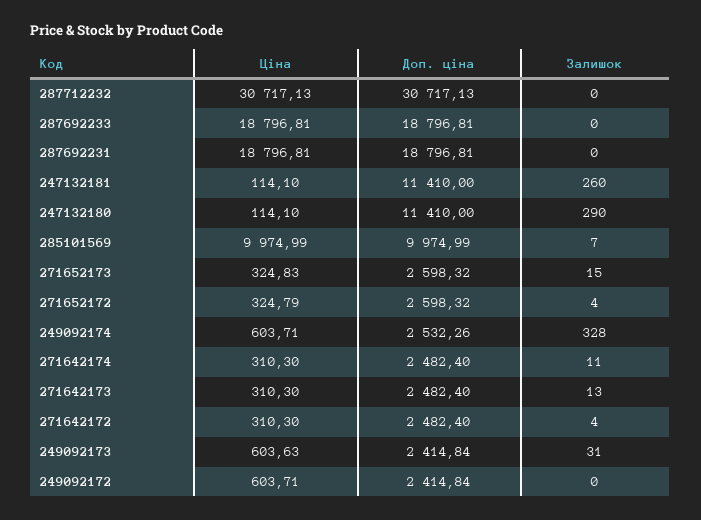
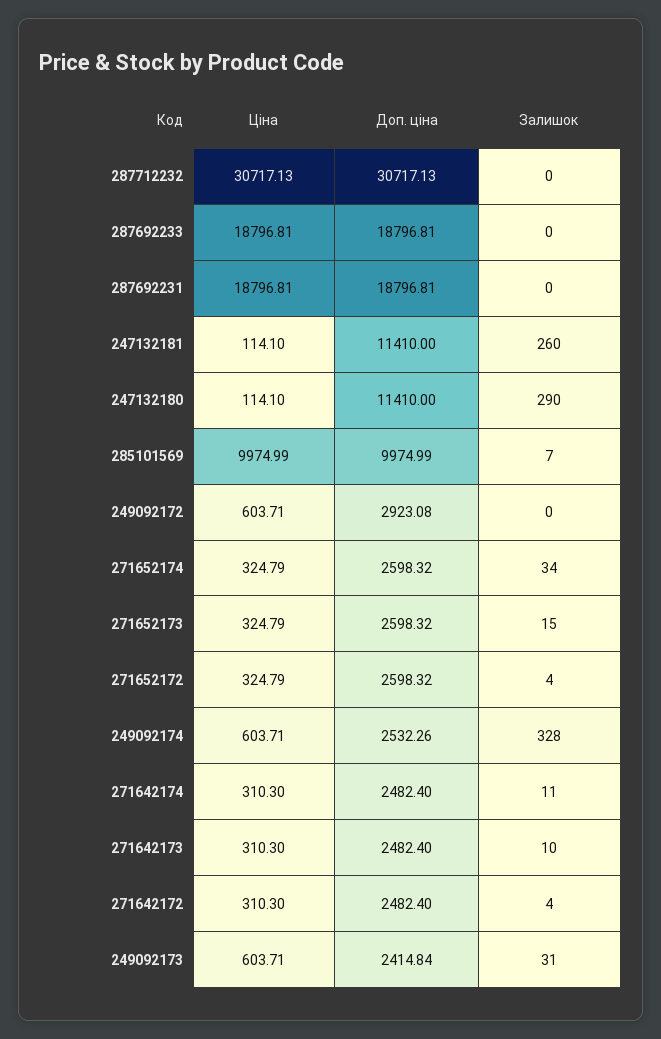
  {
    "Ціна": {
      "287712232": 30717.13,
      "287692233": 18796.81,
      "287692231": 18796.81,
      "247132181": 114.1,
      "247132180": 114.1,
      "285101569": 9974.99,
-     "271652173": 324.83,
+     "271652173": 324.79,
      "271652172": 324.79,
      "249092174": 603.71,
      "271642174": 310.3,
      "271642173": 310.3,
      "271642172": 310.3,
-     "249092173": 603.63,
+     "249092173": 603.71,
-     "249092172": 603.71
+     "249092172": 603.71,
+     "271652174": 324.79
    },
    "Доп. ціна": {
      "287712232": 30717.13,
      "287692233": 18796.81,
      "287692231": 18796.81,
      "247132181": 11410,
      "247132180": 11410,
      "285101569": 9974.99,
      "271652173": 2598.32,
      "271652172": 2598.32,
      "249092174": 2532.26,
      "271642174": 2482.4,
      "271642173": 2482.4,
      "271642172": 2482.4,
      "249092173": 2414.84,
-     "249092172": 2414.84
+     "249092172": 2923.08,
+     "271652174": 2598.32
    },
    "Залишок": {
      "287712232": 0,
      "287692233": 0,
      "287692231": 0,
      "247132181": 260,
      "247132180": 290,
      "285101569": 7,
      "271652173": 15,
      "271652172": 4,
      "249092174": 328,
      "271642174": 11,
-     "271642173": 13,
+     "271642173": 10,
      "271642172": 4,
      "249092173": 31,
-     "249092172": 0
+     "249092172": 0,
+     "271652174": 34
    }
  }

